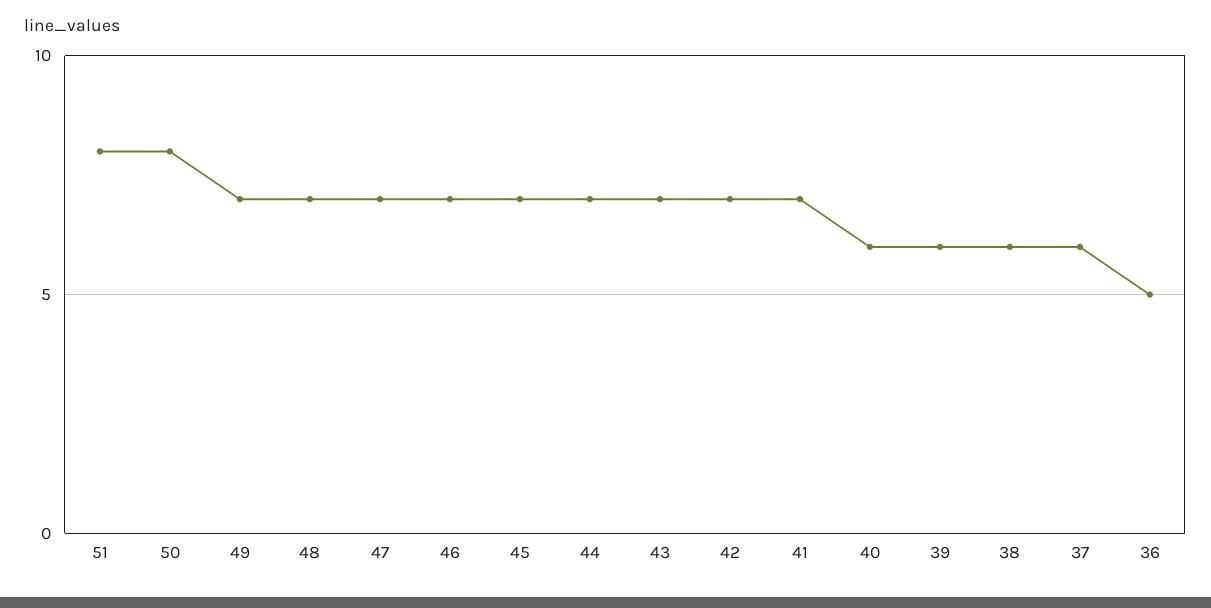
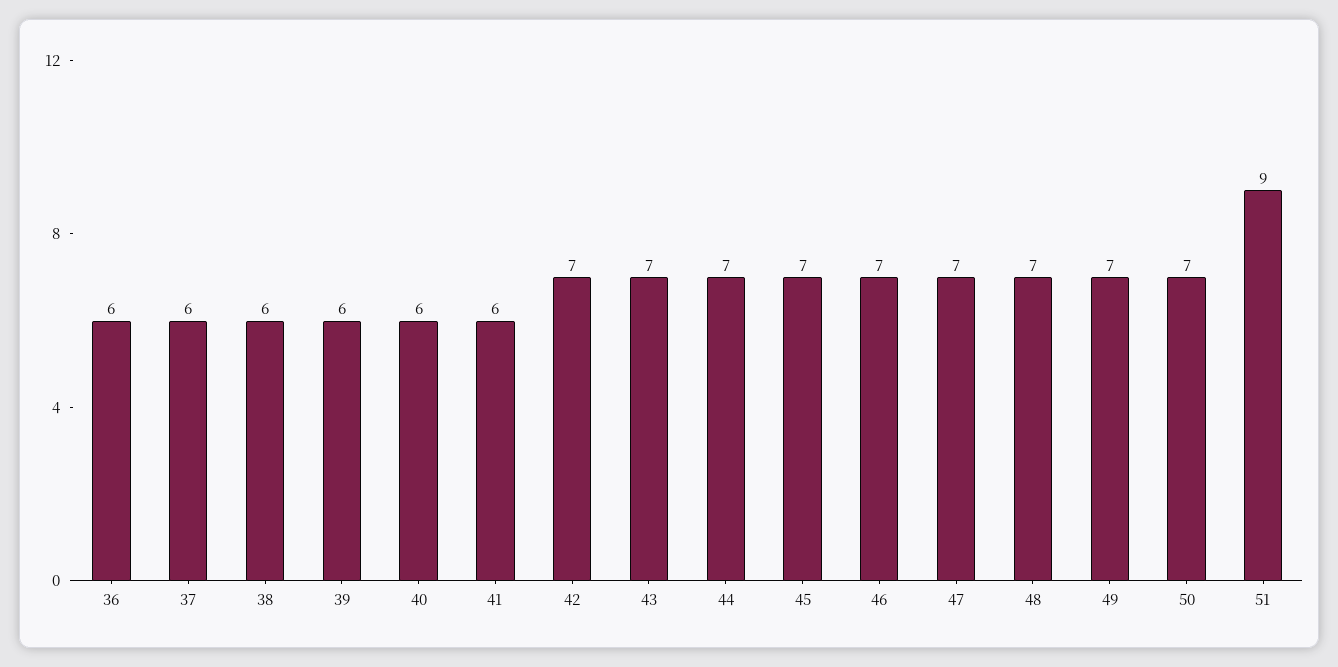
  {
-   "51": 8,
+   "51": 9,
-   "50": 8,
+   "50": 7,
    "49": 7,
    "48": 7,
    "47": 7,
    "46": 7,
    "45": 7,
    "44": 7,
    "43": 7,
    "42": 7,
-   "41": 7,
+   "41": 6,
    "40": 6,
    "39": 6,
    "38": 6,
    "37": 6,
-   "36": 5
+   "36": 6
  }

